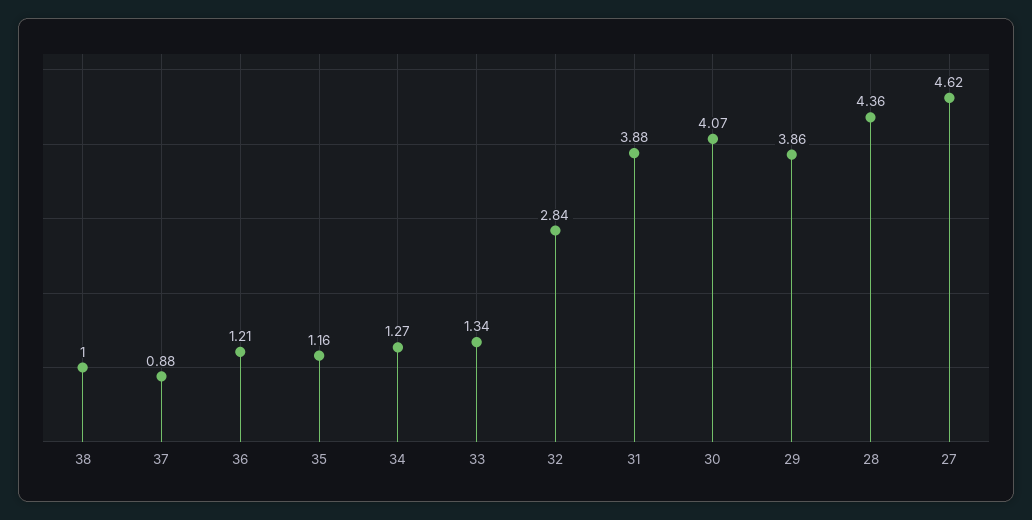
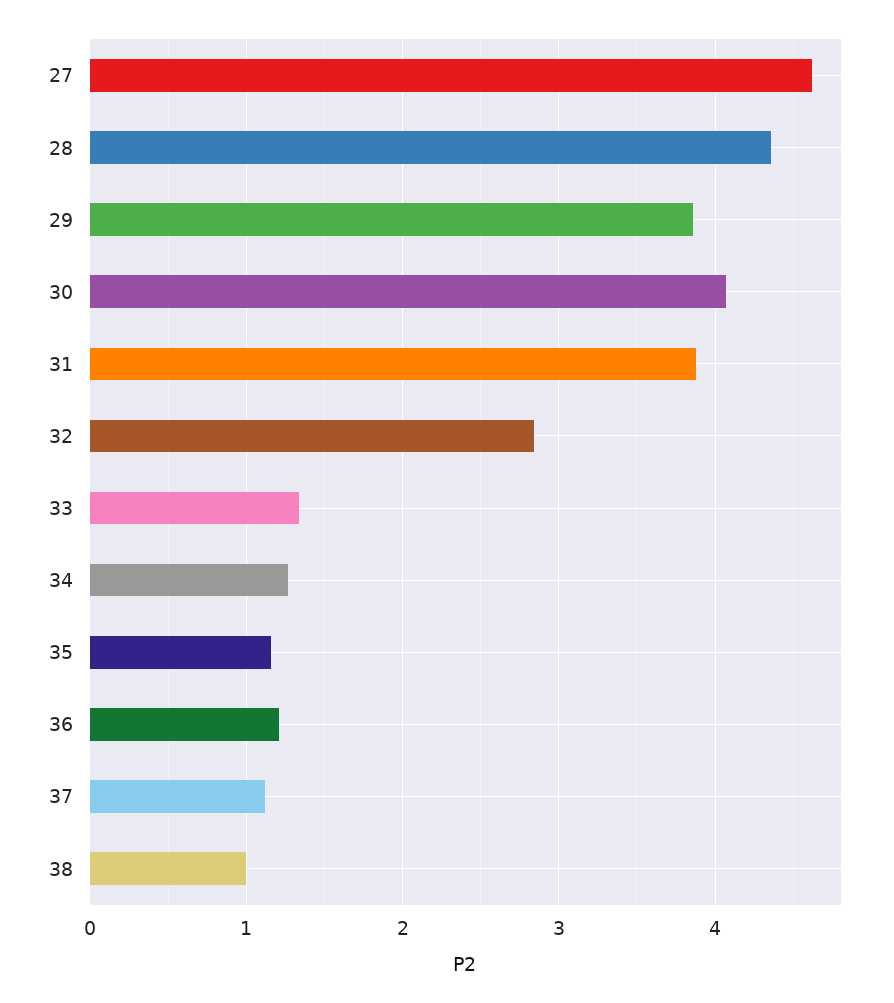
  {
    "38": 1,
-   "37": 0.88,
+   "37": 1.1,
    "36": 1.21,
    "35": 1.16,
    "34": 1.27,
    "33": 1.34,
    "32": 2.84,
    "31": 3.88,
    "30": 4.07,
    "29": 3.86,
    "28": 4.36,
    "27": 4.62
  }

